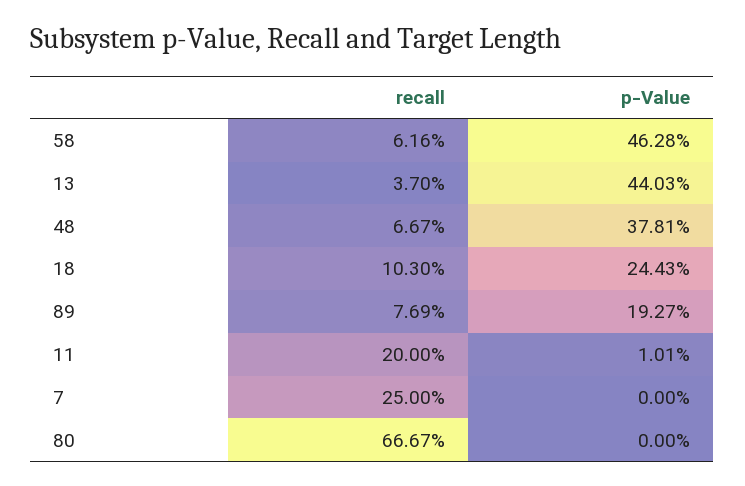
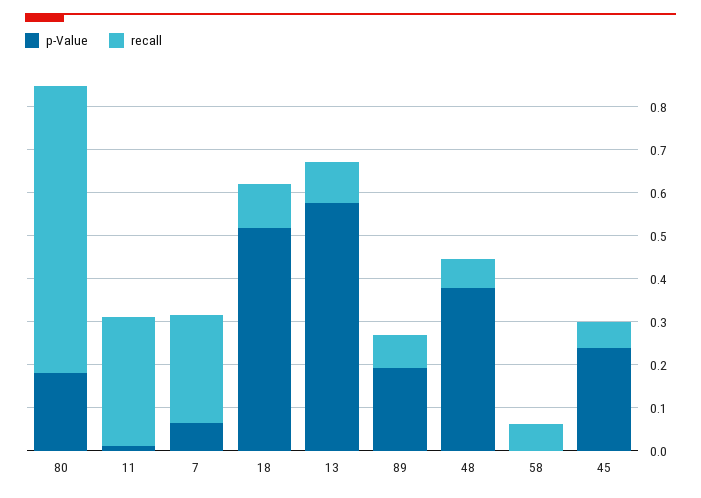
  {
    "recall": {
      "58": 0.0616,
-     "13": 0.037,
+     "13": 0.1,
      "48": 0.0667,
      "18": 0.103,
      "89": 0.0769,
-     "11": 0.2,
+     "11": 0.3,
      "7": 0.25,
-     "80": 0.6667
+     "80": 0.6667,
+     "45": 0.06
    },
    "p-Value": {
-     "58": 0.4628,
+     "58": 0,
-     "13": 0.4403,
+     "13": 0.58,
      "48": 0.3781,
-     "18": 0.2443,
+     "18": 0.52,
      "89": 0.1927,
      "11": 0.0101,
-     "7": 0,
+     "7": 0.06,
-     "80": 0
+     "80": 0.18,
+     "45": 0.24
    }
  }

